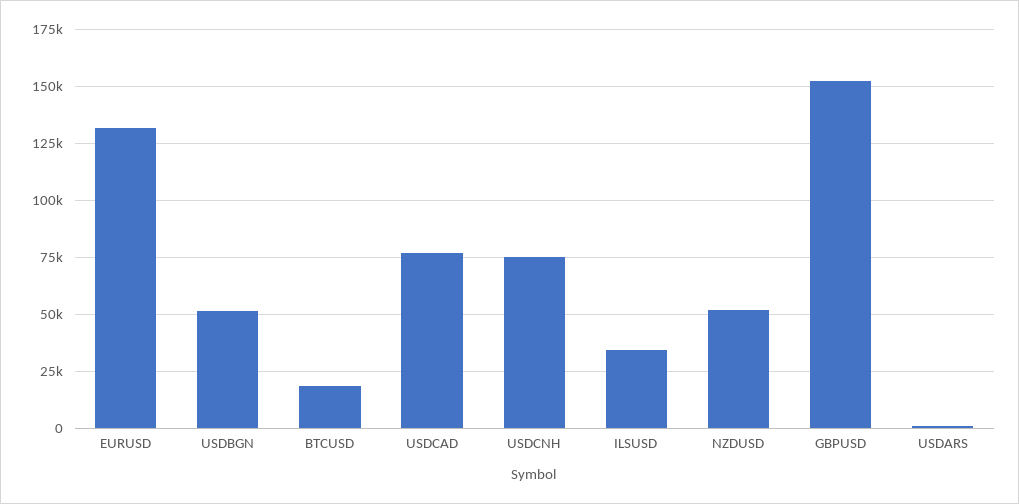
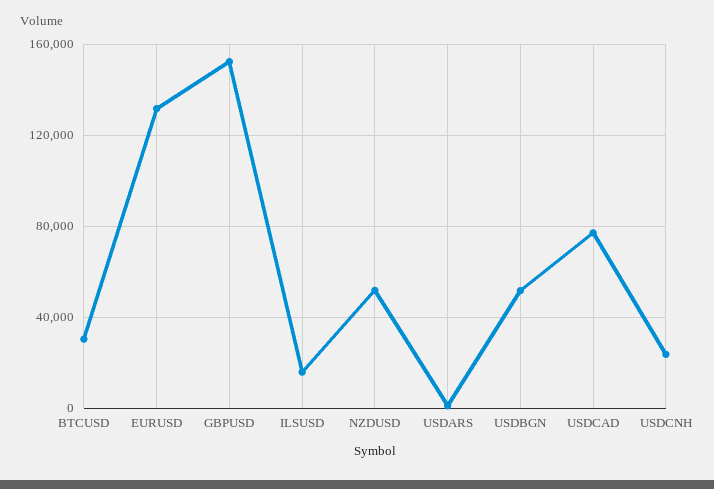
  {
    "EURUSD": 130000,
    "USDBGN": 50000,
-   "BTCUSD": 20000,
+   "BTCUSD": 30000,
    "USDCAD": 75000,
-   "USDCNH": 75000,
+   "USDCNH": 25000,
-   "ILSUSD": 35000,
+   "ILSUSD": 15000,
    "NZDUSD": 50000,
    "GBPUSD": 150000,
    "USDARS": 0
  }

